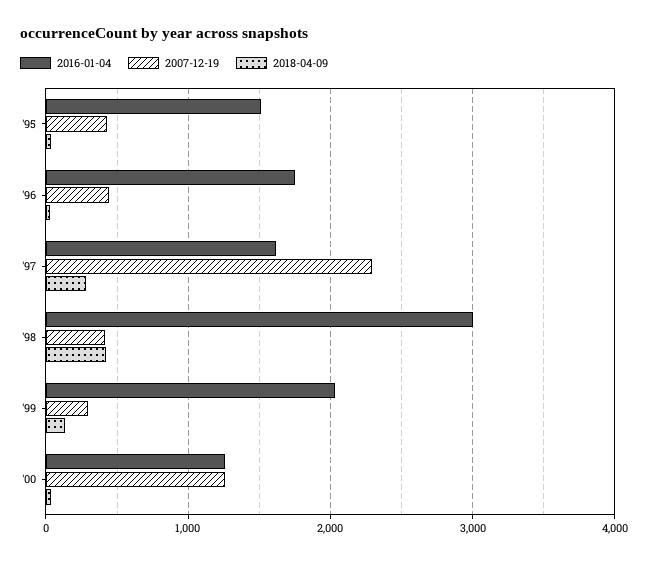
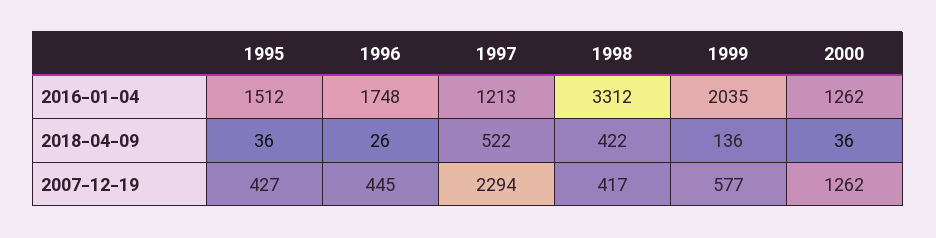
  {
    "2016-01-04": {
      "'95": 1512,
      "'96": 1748,
-     "'97": 1600,
+     "'97": 1213,
-     "'98": 3000,
+     "'98": 3312,
      "'99": 2035,
      "'00": 1262
    },
    "2007-12-19": {
      "'95": 427,
      "'96": 445,
      "'97": 2294,
      "'98": 417,
-     "'99": 300,
+     "'99": 577,
      "'00": 1262
    },
    "2018-04-09": {
      "'95": 36,
      "'96": 26,
-     "'97": 300,
+     "'97": 522,
      "'98": 422,
      "'99": 136,
      "'00": 36
    }
  }

